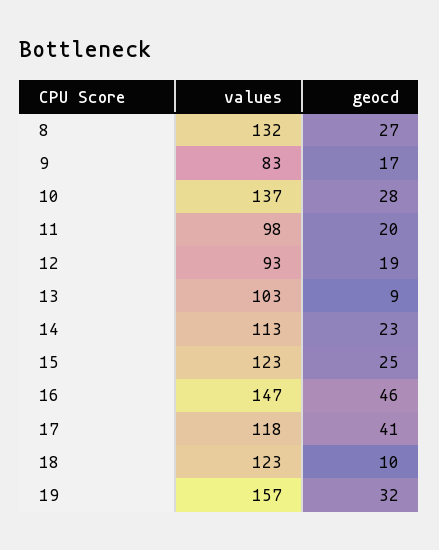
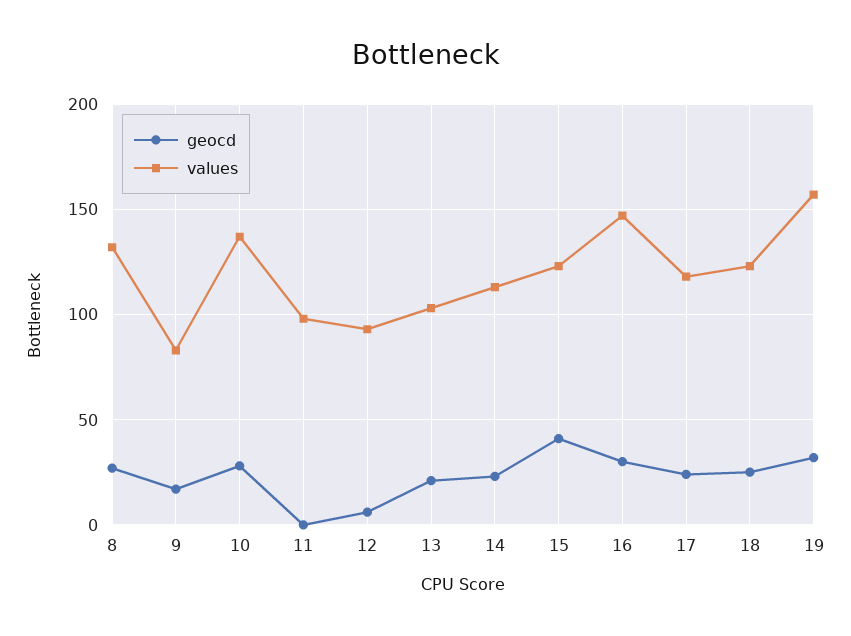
  {
    "values": {
      "8": 132,
      "9": 83,
      "10": 137,
      "11": 98,
      "12": 93,
      "13": 103,
      "14": 113,
      "15": 123,
      "16": 147,
      "17": 118,
      "18": 123,
      "19": 157
    },
    "geocd": {
      "8": 27,
      "9": 17,
      "10": 28,
-     "11": 20,
+     "11": 0,
-     "12": 19,
+     "12": 5,
-     "13": 9,
+     "13": 20,
      "14": 23,
-     "15": 25,
+     "15": 40,
-     "16": 46,
+     "16": 30,
-     "17": 41,
+     "17": 25,
-     "18": 10,
+     "18": 25,
      "19": 32
    }
  }

